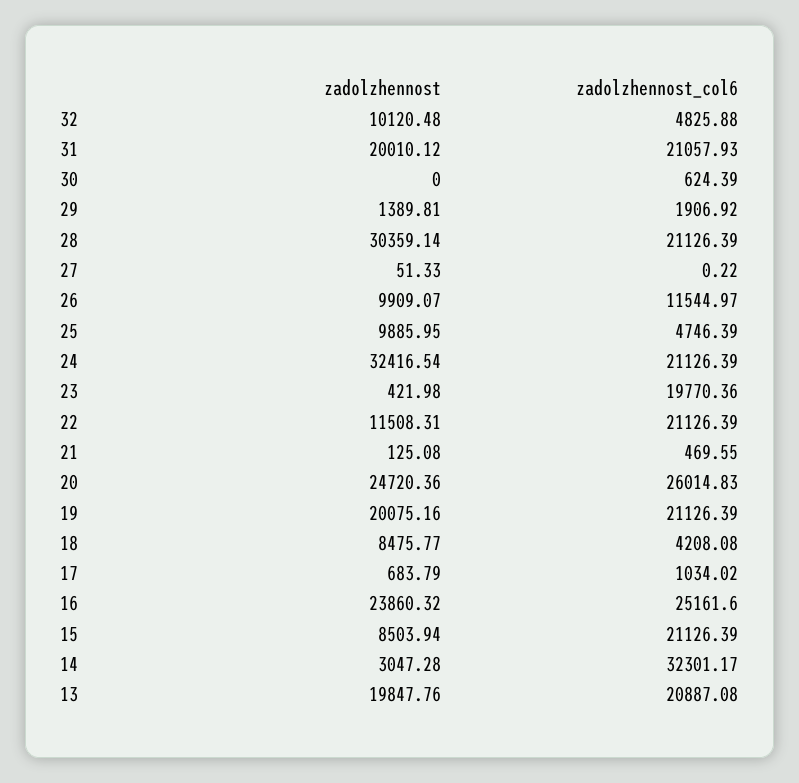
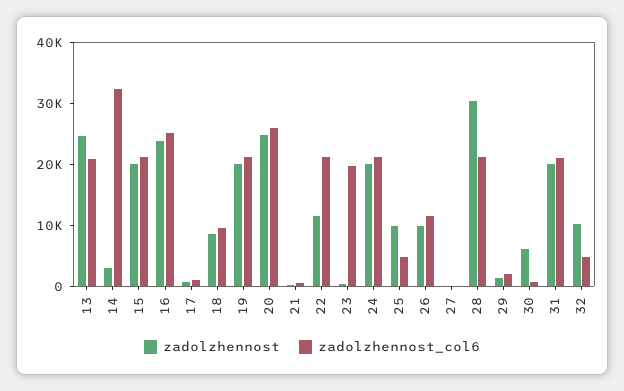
  {
    "zadolzhennost": {
      "32": 10120.48,
      "31": 20010.12,
-     "30": 0,
+     "30": 6000,
      "29": 1389.81,
      "28": 30359.14,
      "27": 51.33,
      "26": 9909.07,
      "25": 9885.95,
-     "24": 32416.54,
+     "24": 20000,
      "23": 421.98,
      "22": 11508.31,
      "21": 125.08,
      "20": 24720.36,
      "19": 20075.16,
      "18": 8475.77,
      "17": 683.79,
      "16": 23860.32,
-     "15": 8503.94,
+     "15": 20000,
      "14": 3047.28,
-     "13": 19847.76
+     "13": 24000
    },
    "zadolzhennost_col6": {
      "32": 4825.88,
      "31": 21057.93,
      "30": 624.39,
      "29": 1906.92,
      "28": 21126.39,
      "27": 0.22,
      "26": 11544.97,
      "25": 4746.39,
      "24": 21126.39,
      "23": 19770.36,
      "22": 21126.39,
      "21": 469.55,
      "20": 26014.83,
      "19": 21126.39,
-     "18": 4208.08,
+     "18": 10000,
      "17": 1034.02,
      "16": 25161.6,
      "15": 21126.39,
      "14": 32301.17,
      "13": 20887.08
    }
  }

